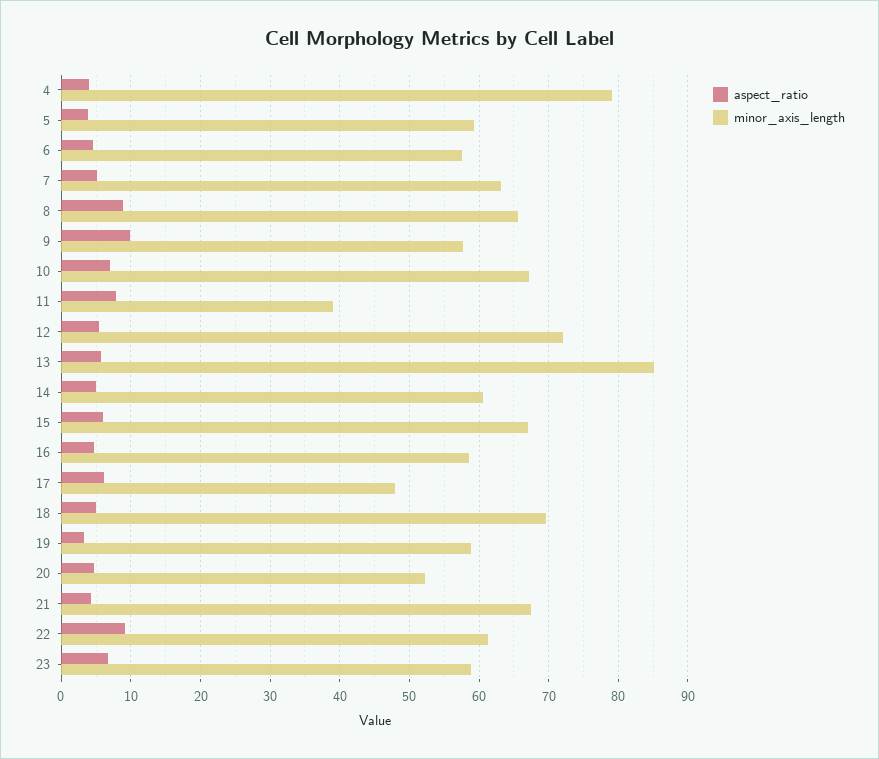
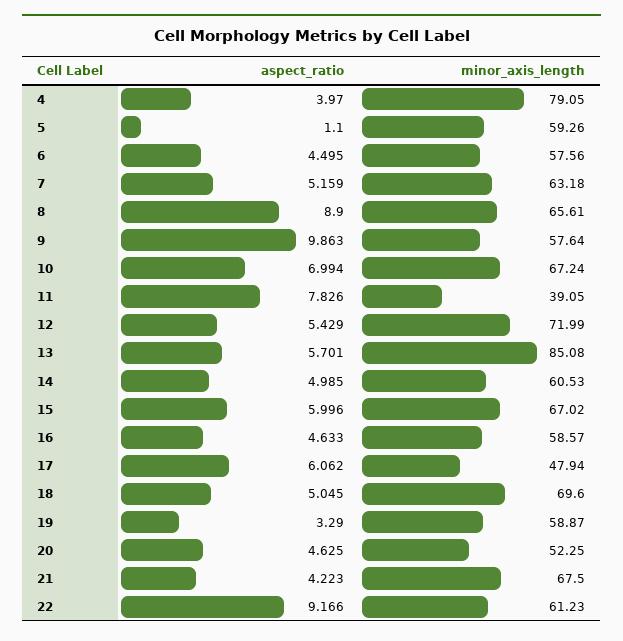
  {
    "aspect_ratio": {
      "4": 3.97,
-     "5": 4,
+     "5": 1.1,
      "6": 4.495,
      "7": 5.159,
      "8": 8.9,
      "9": 9.863,
      "10": 6.994,
      "11": 7.826,
      "12": 5.429,
      "13": 5.701,
      "14": 4.985,
      "15": 5.996,
      "16": 4.633,
      "17": 6.062,
      "18": 5.045,
      "19": 3.29,
      "20": 4.625,
      "21": 4.223,
-     "22": 9.166,
+     "22": 9.166
-     "23": 7
    },
    "minor_axis_length": {
      "4": 79.05,
      "5": 59.26,
      "6": 57.56,
      "7": 63.18,
      "8": 65.61,
      "9": 57.64,
      "10": 67.24,
      "11": 39.05,
      "12": 71.99,
      "13": 85.08,
      "14": 60.53,
      "15": 67.02,
      "16": 58.57,
      "17": 47.94,
      "18": 69.6,
      "19": 58.87,
      "20": 52.25,
      "21": 67.5,
-     "22": 61.23,
+     "22": 61.23
-     "23": 59
    }
  }

